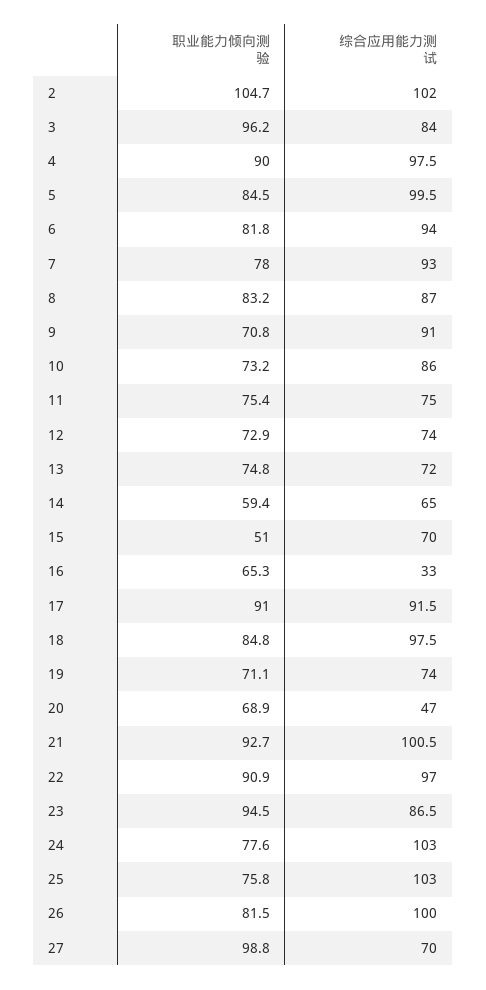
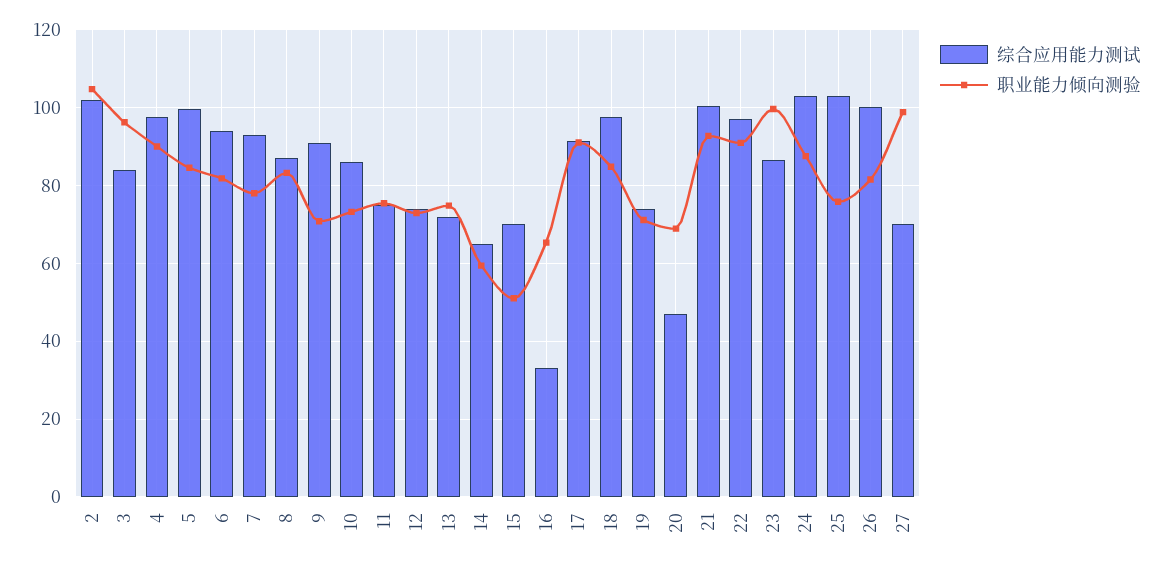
  {
    "职业能力倾向测验": {
      "2": 104.7,
      "3": 96.2,
      "4": 90,
      "5": 84.5,
      "6": 81.8,
      "7": 78,
      "8": 83.2,
      "9": 70.8,
      "10": 73.2,
      "11": 75.4,
      "12": 72.9,
      "13": 74.8,
      "14": 59.4,
      "15": 51,
      "16": 65.3,
      "17": 91,
      "18": 84.8,
      "19": 71.1,
      "20": 68.9,
      "21": 92.7,
      "22": 90.9,
-     "23": 94.5,
+     "23": 100,
-     "24": 77.6,
+     "24": 88,
      "25": 75.8,
      "26": 81.5,
      "27": 98.8
    },
    "综合应用能力测试": {
      "2": 102,
      "3": 84,
      "4": 97.5,
      "5": 99.5,
      "6": 94,
      "7": 93,
      "8": 87,
      "9": 91,
      "10": 86,
      "11": 75,
      "12": 74,
      "13": 72,
      "14": 65,
      "15": 70,
      "16": 33,
      "17": 91.5,
      "18": 97.5,
      "19": 74,
      "20": 47,
      "21": 100.5,
      "22": 97,
      "23": 86.5,
      "24": 103,
      "25": 103,
      "26": 100,
      "27": 70
    }
  }

